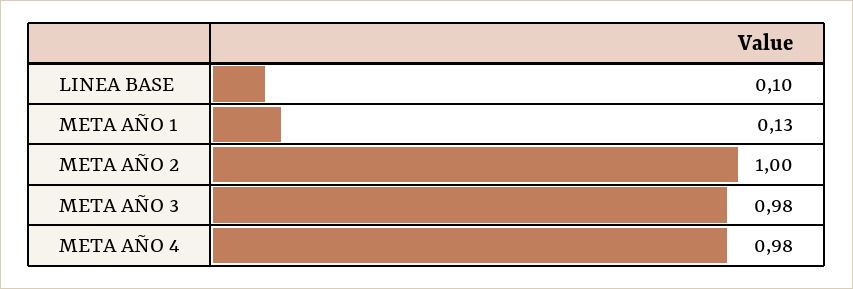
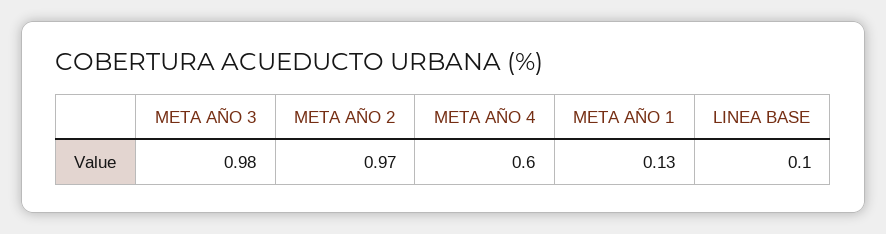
  {
    "LINEA BASE": 0.1,
    "META AÑO 1": 0.13,
-   "META AÑO 2": 1,
+   "META AÑO 2": 0.97,
    "META AÑO 3": 0.98,
-   "META AÑO 4": 0.98
+   "META AÑO 4": 0.6
  }

